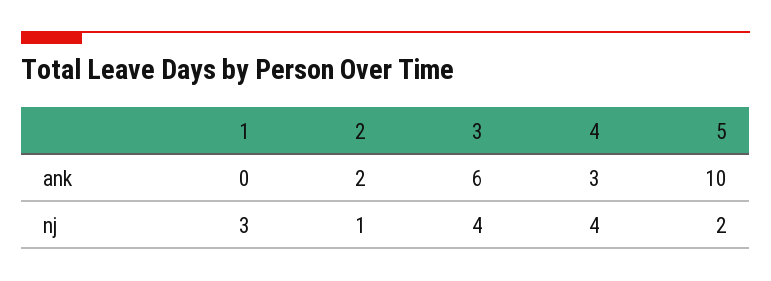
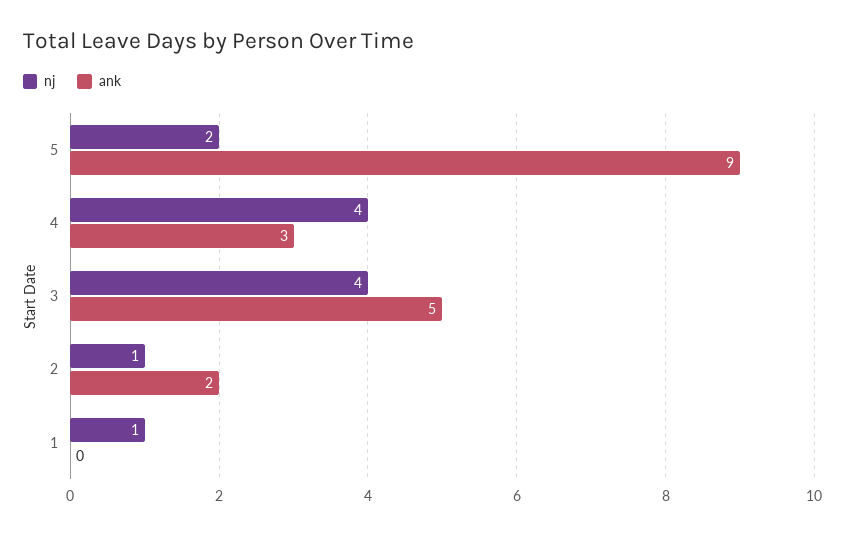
  {
    "ank": {
      "1": 0,
      "2": 2,
-     "3": 6,
+     "3": 5,
      "4": 3,
-     "5": 10
+     "5": 9
    },
    "nj": {
-     "1": 3,
+     "1": 1,
      "2": 1,
      "3": 4,
      "4": 4,
      "5": 2
    }
  }

